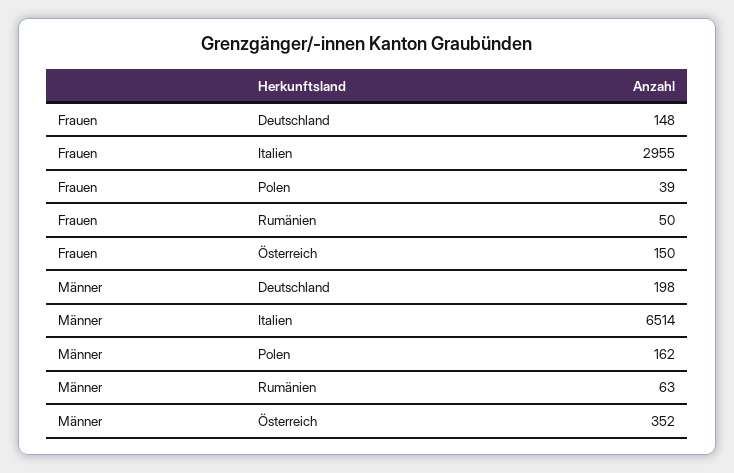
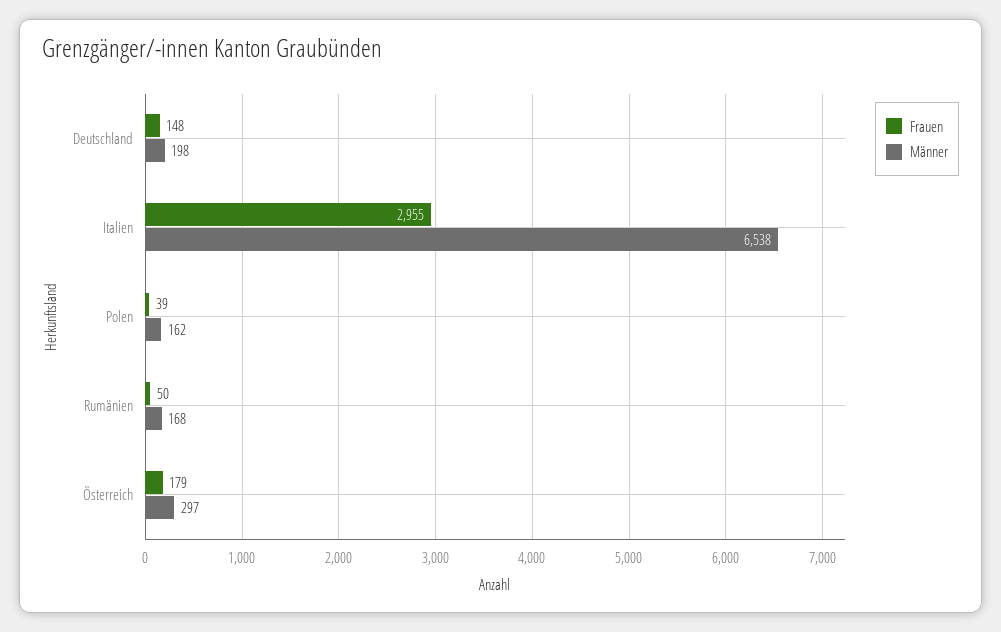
  {
    "Frauen": {
      "Deutschland": 148,
      "Italien": 2955,
      "Polen": 39,
      "Rumänien": 50,
-     "Österreich": 150
+     "Österreich": 179
    },
    "Männer": {
      "Deutschland": 198,
-     "Italien": 6514,
+     "Italien": 6538,
      "Polen": 162,
-     "Rumänien": 63,
+     "Rumänien": 168,
-     "Österreich": 352
+     "Österreich": 297
    }
  }

